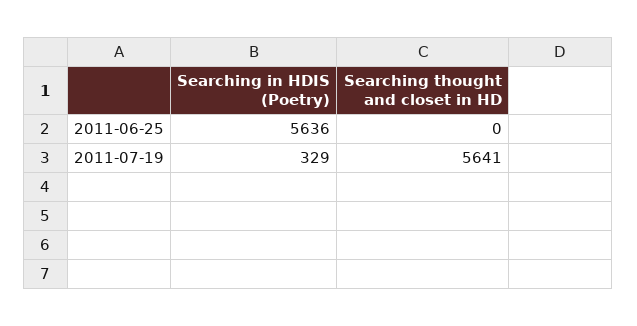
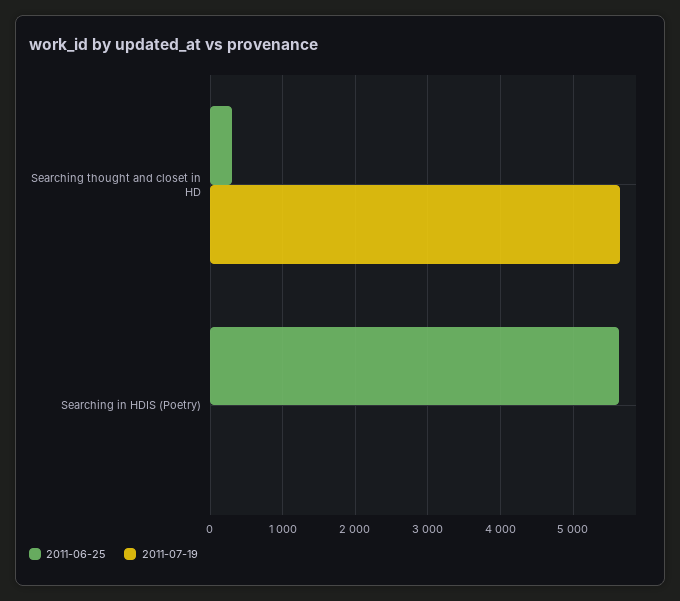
  {
    "2011-06-25": {
      "Searching in HDIS (Poetry)": 5636,
-     "Searching thought and closet in HD": 0
+     "Searching thought and closet in HD": 300
    },
    "2011-07-19": {
-     "Searching in HDIS (Poetry)": 329,
+     "Searching in HDIS (Poetry)": 0,
      "Searching thought and closet in HD": 5641
    }
  }

